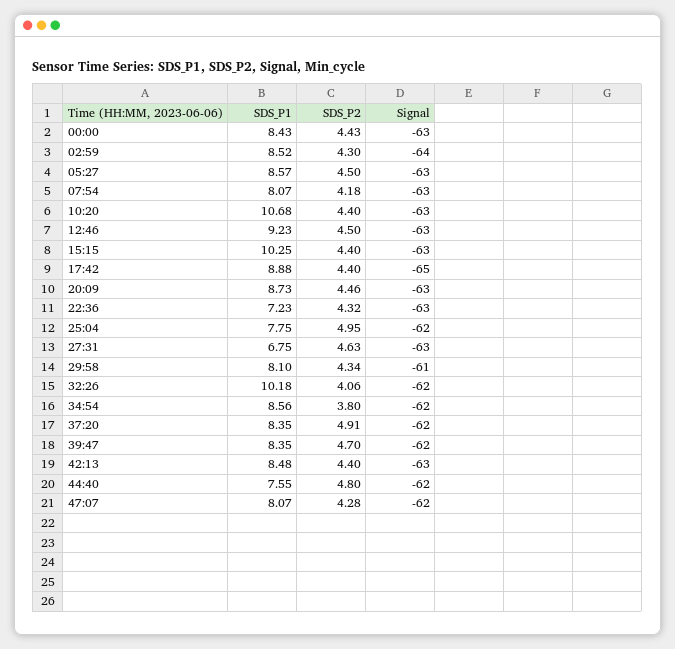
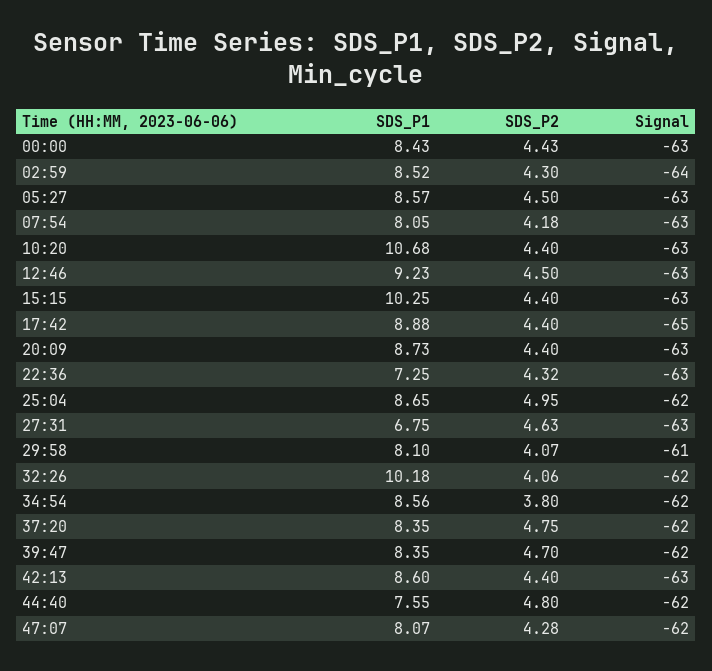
  {
    "SDS_P1": {
      "00:00": 8.43,
      "02:59": 8.52,
      "05:27": 8.57,
-     "07:54": 8.07,
+     "07:54": 8.05,
      "10:20": 10.68,
      "12:46": 9.23,
      "15:15": 10.25,
      "17:42": 8.88,
      "20:09": 8.73,
-     "22:36": 7.23,
+     "22:36": 7.25,
-     "25:04": 7.75,
+     "25:04": 8.65,
      "27:31": 6.75,
      "29:58": 8.1,
      "32:26": 10.18,
      "34:54": 8.56,
      "37:20": 8.35,
      "39:47": 8.35,
-     "42:13": 8.48,
+     "42:13": 8.6,
      "44:40": 7.55,
      "47:07": 8.07
    },
    "SDS_P2": {
      "00:00": 4.43,
      "02:59": 4.3,
      "05:27": 4.5,
      "07:54": 4.18,
      "10:20": 4.4,
      "12:46": 4.5,
      "15:15": 4.4,
      "17:42": 4.4,
-     "20:09": 4.46,
+     "20:09": 4.4,
      "22:36": 4.32,
      "25:04": 4.95,
      "27:31": 4.63,
-     "29:58": 4.34,
+     "29:58": 4.07,
      "32:26": 4.06,
      "34:54": 3.8,
-     "37:20": 4.91,
+     "37:20": 4.75,
      "39:47": 4.7,
      "42:13": 4.4,
      "44:40": 4.8,
      "47:07": 4.28
    },
    "Signal": {
      "00:00": -63,
      "02:59": -64,
      "05:27": -63,
      "07:54": -63,
      "10:20": -63,
      "12:46": -63,
      "15:15": -63,
      "17:42": -65,
      "20:09": -63,
      "22:36": -63,
      "25:04": -62,
      "27:31": -63,
      "29:58": -61,
      "32:26": -62,
      "34:54": -62,
      "37:20": -62,
      "39:47": -62,
      "42:13": -63,
      "44:40": -62,
      "47:07": -62
    }
  }

